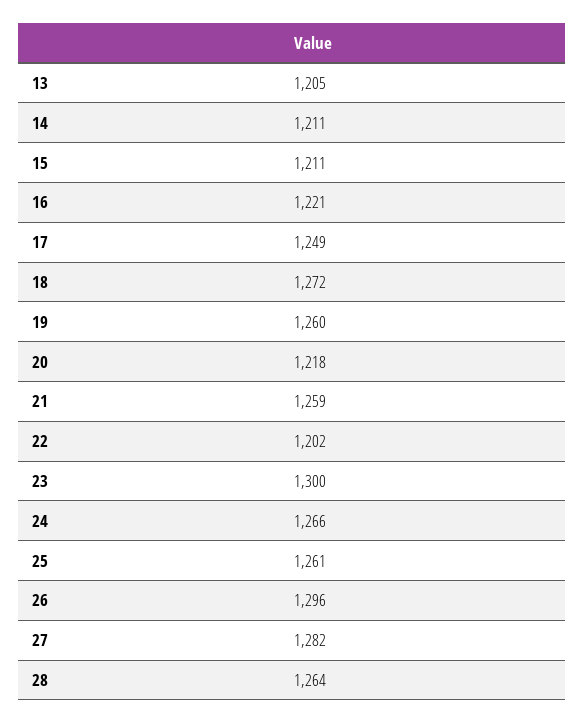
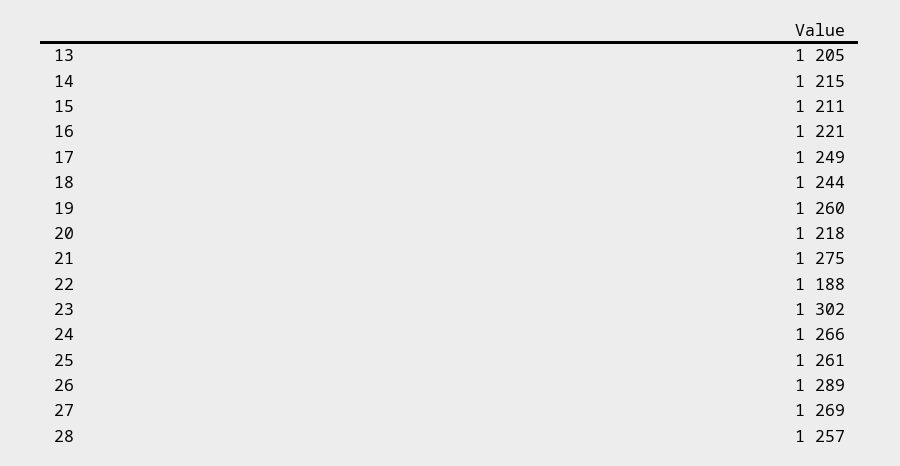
  {
    "13": 1205,
-   "14": 1211,
+   "14": 1215,
    "15": 1211,
    "16": 1221,
    "17": 1249,
-   "18": 1272,
+   "18": 1244,
    "19": 1260,
    "20": 1218,
-   "21": 1259,
+   "21": 1275,
-   "22": 1202,
+   "22": 1188,
-   "23": 1300,
+   "23": 1302,
    "24": 1266,
    "25": 1261,
-   "26": 1296,
+   "26": 1289,
-   "27": 1282,
+   "27": 1269,
-   "28": 1264
+   "28": 1257
  }

